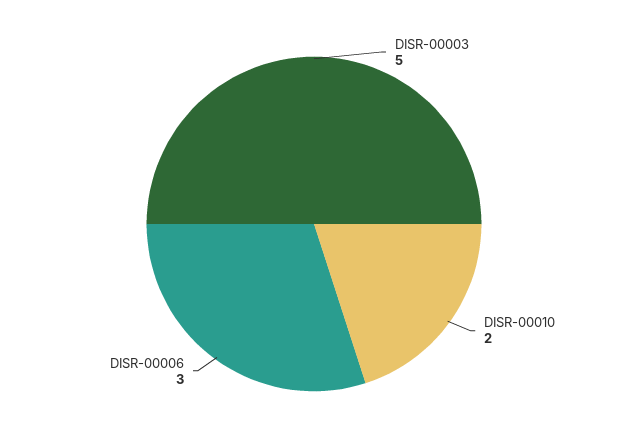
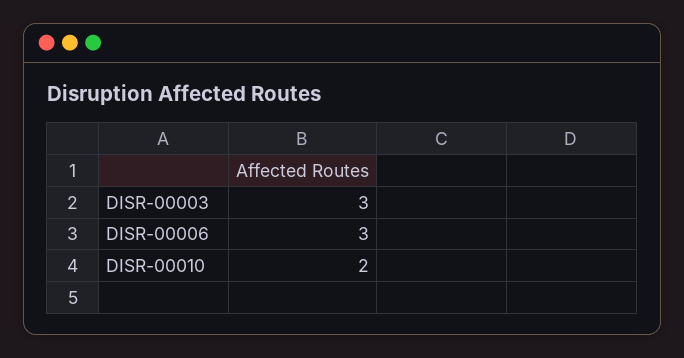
  {
-   "DISR-00003": 5,
+   "DISR-00003": 3,
    "DISR-00010": 2,
    "DISR-00006": 3
  }

